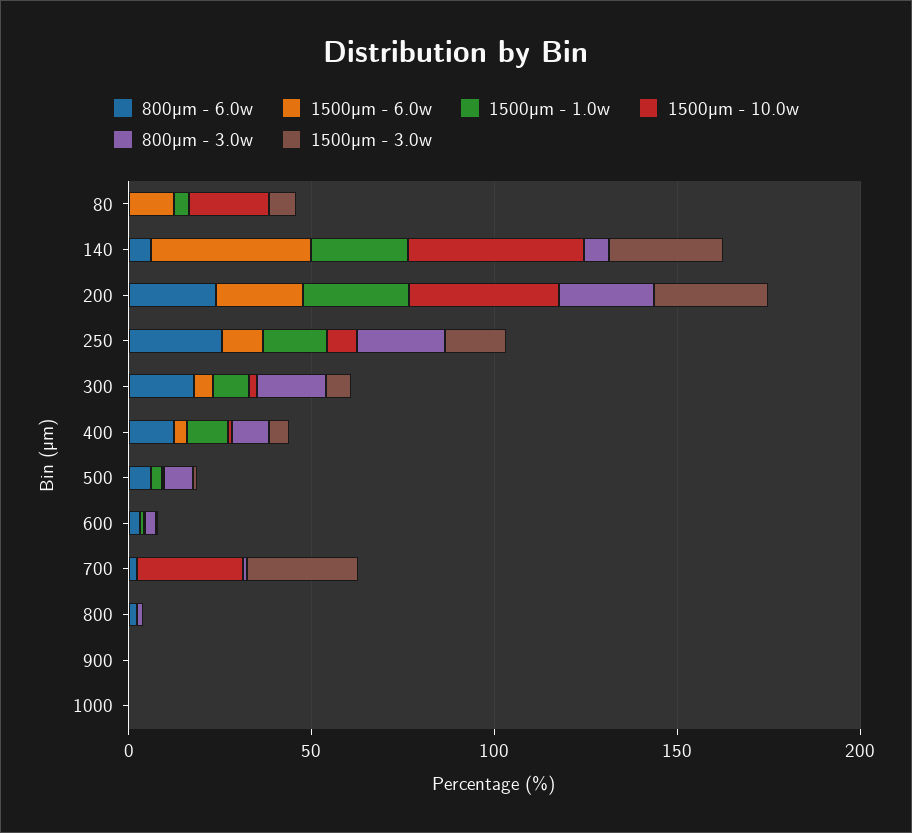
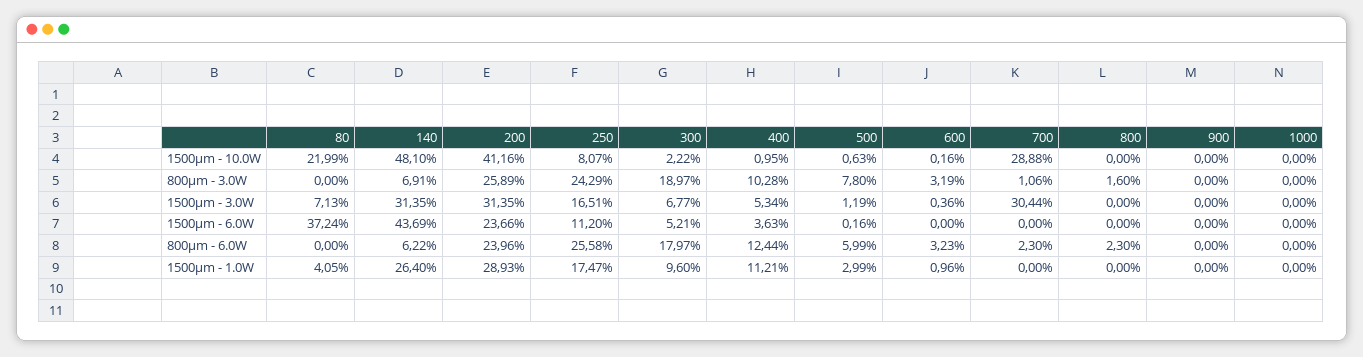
  {
    "800µm - 6.0w": {
      "80": 0,
      "140": 6.22,
      "200": 23.96,
      "250": 25.58,
      "300": 17.97,
      "400": 12.44,
      "500": 5.99,
      "600": 3.23,
      "700": 2.3,
      "800": 2.3,
      "900": 0,
      "1000": 0
    },
    "1500µm - 6.0w": {
-     "80": 10,
+     "80": 37.24,
      "140": 43.69,
      "200": 23.66,
      "250": 11.2,
      "300": 5.21,
      "400": 3.63,
      "500": 0.16,
      "600": 0,
      "700": 0,
      "800": 0,
      "900": 0,
      "1000": 0
    },
    "1500µm - 1.0w": {
      "80": 4.05,
      "140": 26.4,
      "200": 28.93,
      "250": 17.47,
      "300": 9.6,
      "400": 11.21,
      "500": 2.99,
      "600": 0.96,
      "700": 0,
      "800": 0,
      "900": 0,
      "1000": 0
    },
    "1500µm - 10.0w": {
      "80": 21.99,
      "140": 48.1,
      "200": 41.16,
      "250": 8.07,
      "300": 2.22,
      "400": 0.95,
      "500": 0.63,
      "600": 0.16,
      "700": 28.88,
      "800": 0,
      "900": 0,
      "1000": 0
    },
    "800µm - 3.0w": {
      "80": 0,
      "140": 6.91,
      "200": 25.89,
      "250": 24.29,
      "300": 18.97,
      "400": 10.28,
      "500": 7.8,
      "600": 3.19,
      "700": 1.06,
      "800": 1.6,
      "900": 0,
      "1000": 0
    },
    "1500µm - 3.0w": {
      "80": 7.13,
      "140": 31.35,
      "200": 31.35,
      "250": 16.51,
      "300": 6.77,
      "400": 5.34,
      "500": 1.19,
      "600": 0.36,
      "700": 30.44,
      "800": 0,
      "900": 0,
      "1000": 0
    }
  }

